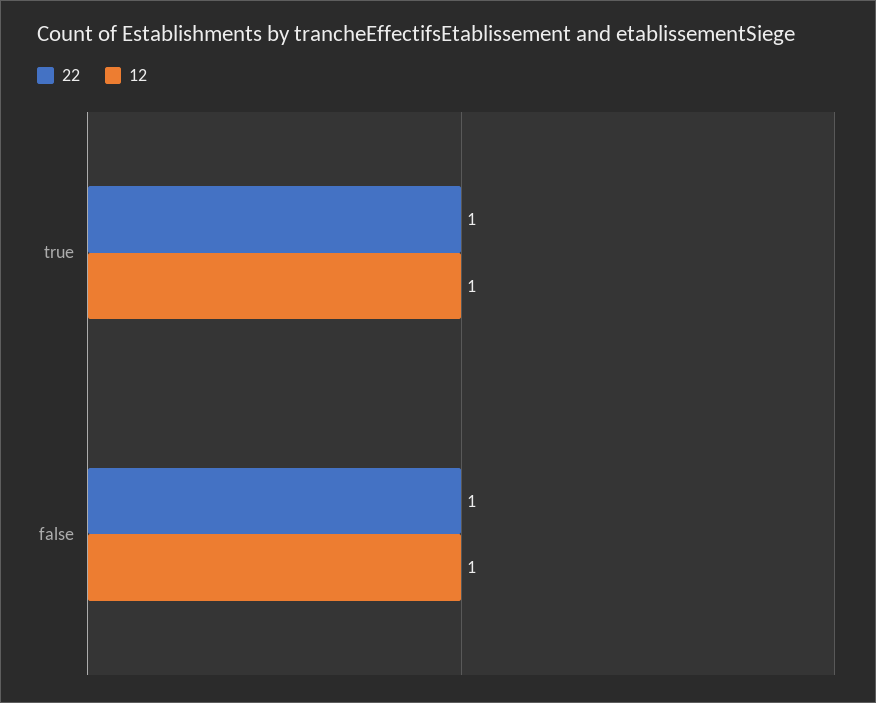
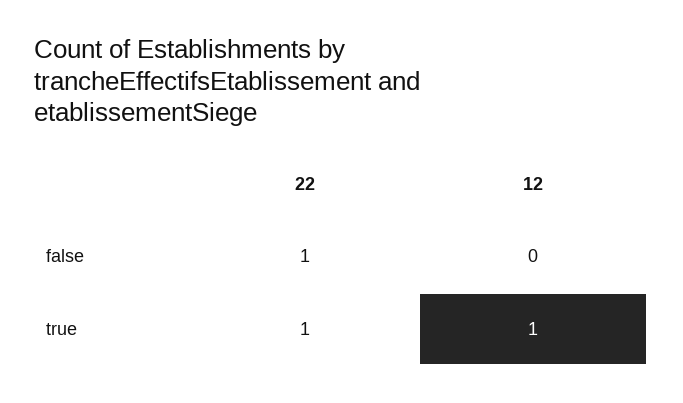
  {
    "22": {
      "true": 1,
      "false": 1
    },
    "12": {
      "true": 1,
-     "false": 1
+     "false": 0
    }
  }

